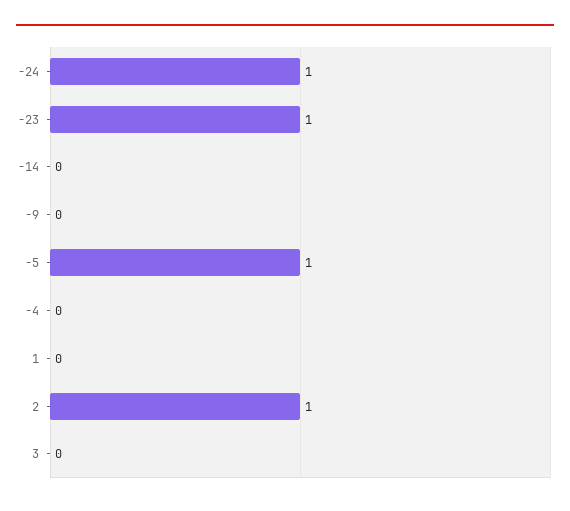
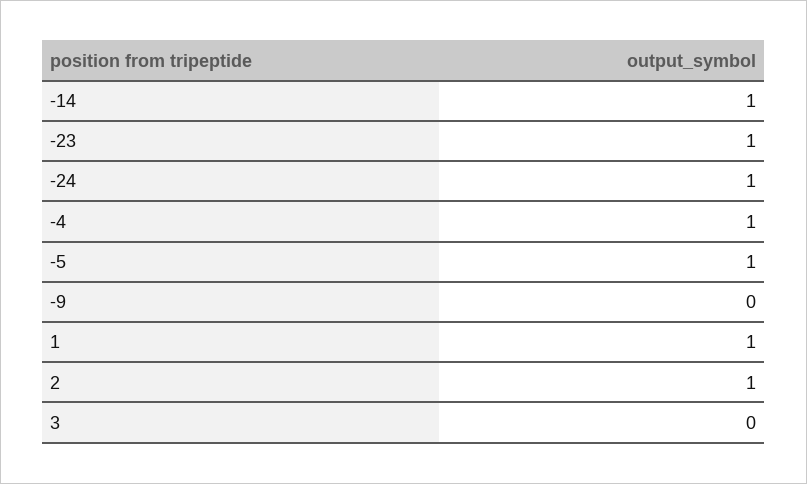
  {
    "-24": 1,
    "-23": 1,
-   "-14": 0,
+   "-14": 1,
    "-9": 0,
    "-5": 1,
-   "-4": 0,
+   "-4": 1,
-   "1": 0,
+   "1": 1,
    "2": 1,
    "3": 0
  }

